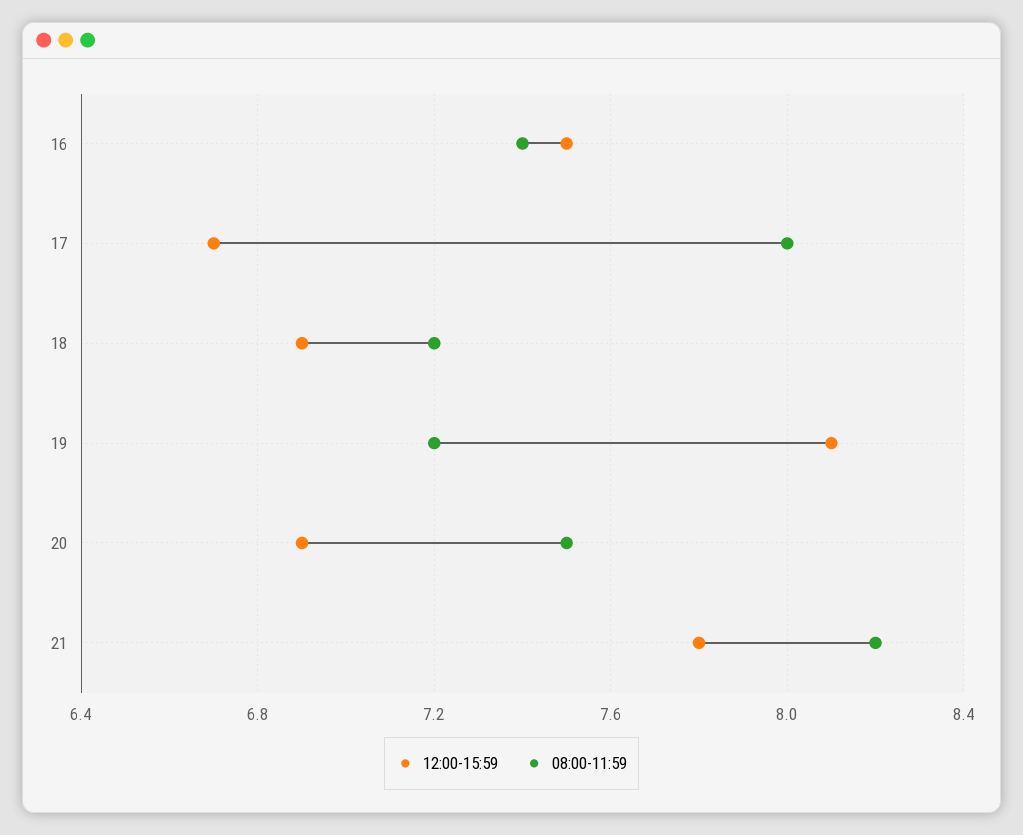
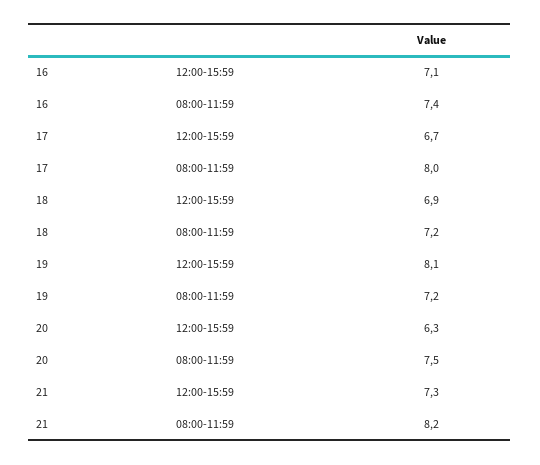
  {
    "12:00-15:59": {
-     "16": 7.5,
+     "16": 7.1,
      "17": 6.7,
      "18": 6.9,
      "19": 8.1,
-     "20": 6.9,
+     "20": 6.3,
-     "21": 7.8
+     "21": 7.3
    },
    "08:00-11:59": {
      "16": 7.4,
      "17": 8,
      "18": 7.2,
      "19": 7.2,
      "20": 7.5,
      "21": 8.2
    }
  }

